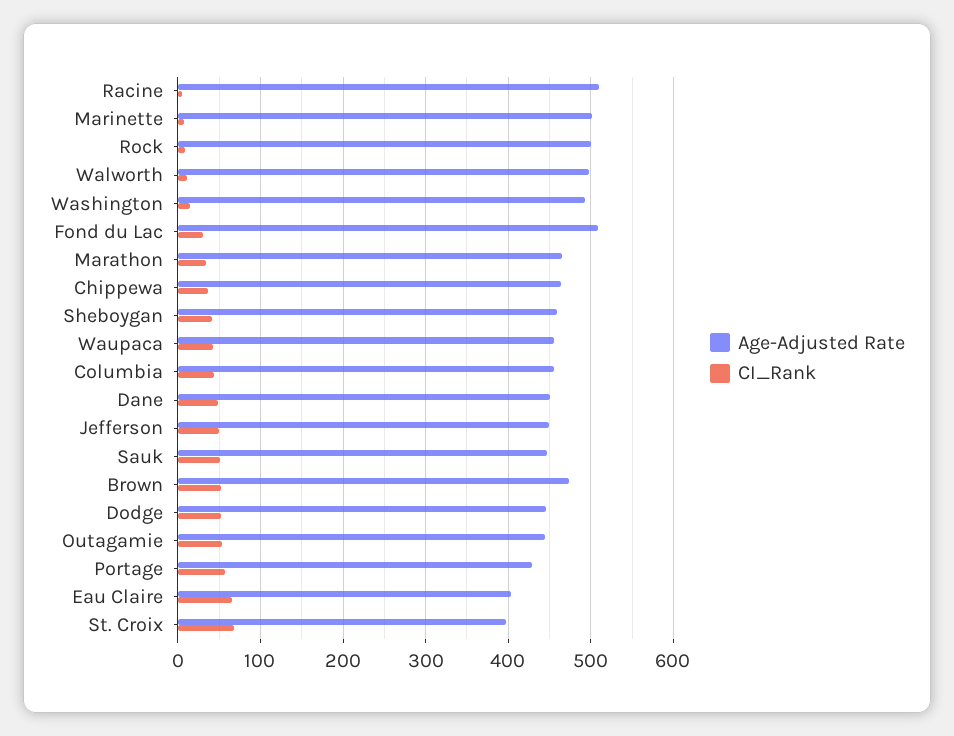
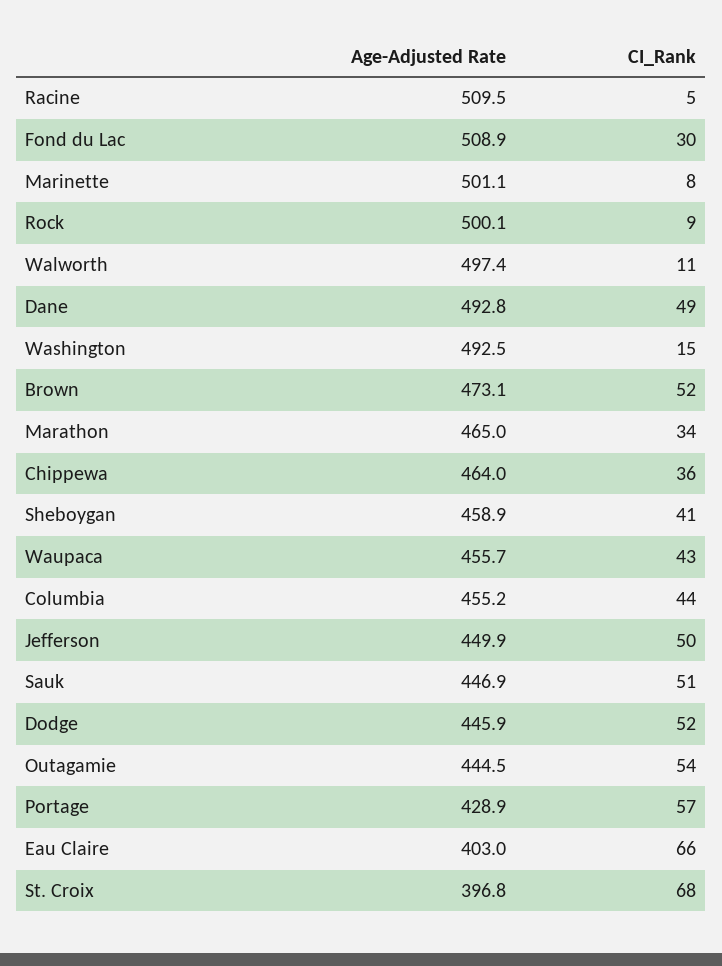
  {
    "Age-Adjusted Rate": {
      "Racine": 509.5,
      "Marinette": 501.1,
      "Rock": 500.1,
      "Walworth": 497.4,
      "Washington": 492.5,
      "Fond du Lac": 508.9,
      "Marathon": 465,
      "Chippewa": 464,
      "Sheboygan": 458.9,
      "Waupaca": 455.7,
      "Columbia": 455.2,
-     "Dane": 450,
+     "Dane": 492.8,
      "Jefferson": 449.9,
      "Sauk": 446.9,
      "Brown": 473.1,
      "Dodge": 445.9,
      "Outagamie": 444.5,
      "Portage": 428.9,
      "Eau Claire": 403,
      "St. Croix": 396.8
    },
    "CI_Rank": {
      "Racine": 5,
      "Marinette": 8,
      "Rock": 9,
      "Walworth": 11,
      "Washington": 15,
      "Fond du Lac": 30,
      "Marathon": 34,
      "Chippewa": 36,
      "Sheboygan": 41,
      "Waupaca": 43,
      "Columbia": 44,
      "Dane": 49,
      "Jefferson": 50,
      "Sauk": 51,
      "Brown": 52,
      "Dodge": 52,
      "Outagamie": 54,
      "Portage": 57,
      "Eau Claire": 66,
      "St. Croix": 68
    }
  }

